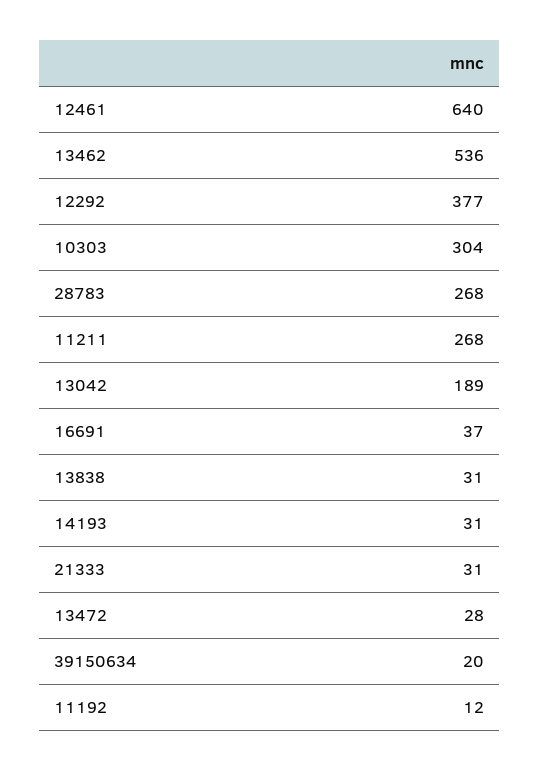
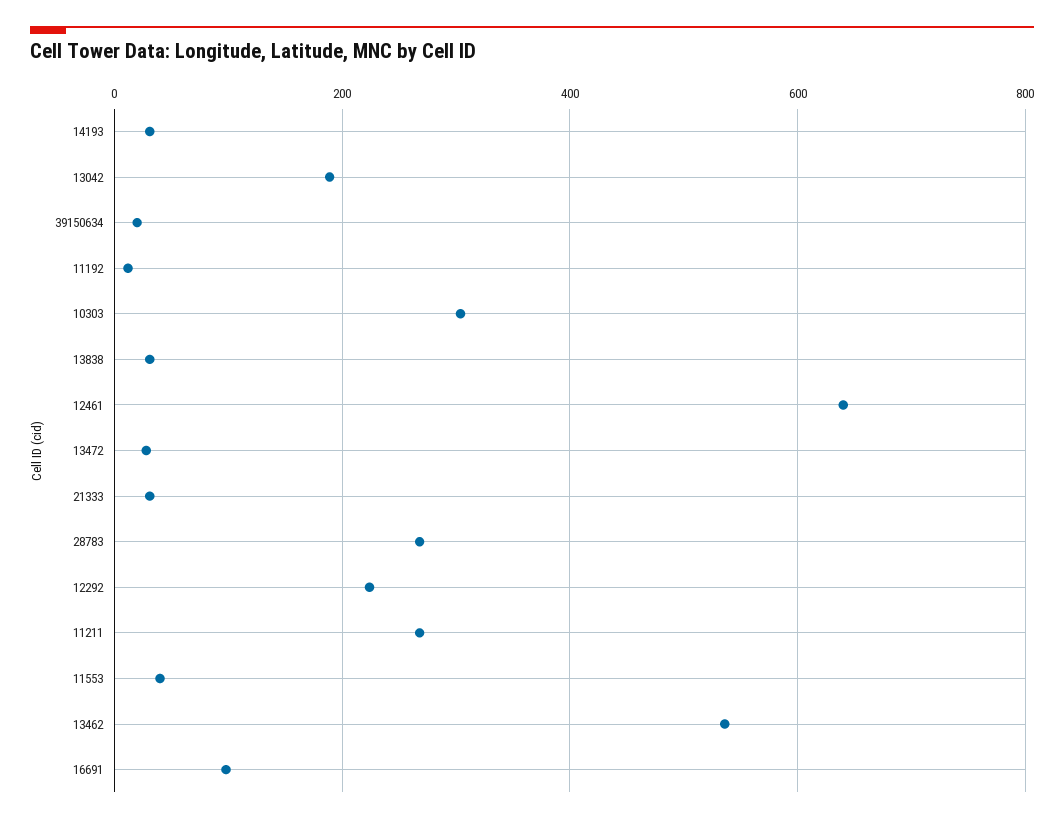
  {
    "12461": 640,
    "13462": 536,
-   "12292": 377,
+   "12292": 220,
    "10303": 304,
    "28783": 268,
    "11211": 268,
    "13042": 189,
-   "16691": 37,
+   "16691": 100,
    "13838": 31,
    "14193": 31,
    "21333": 31,
    "13472": 28,
    "39150634": 20,
-   "11192": 12
+   "11192": 12,
+   "11553": 40
  }

